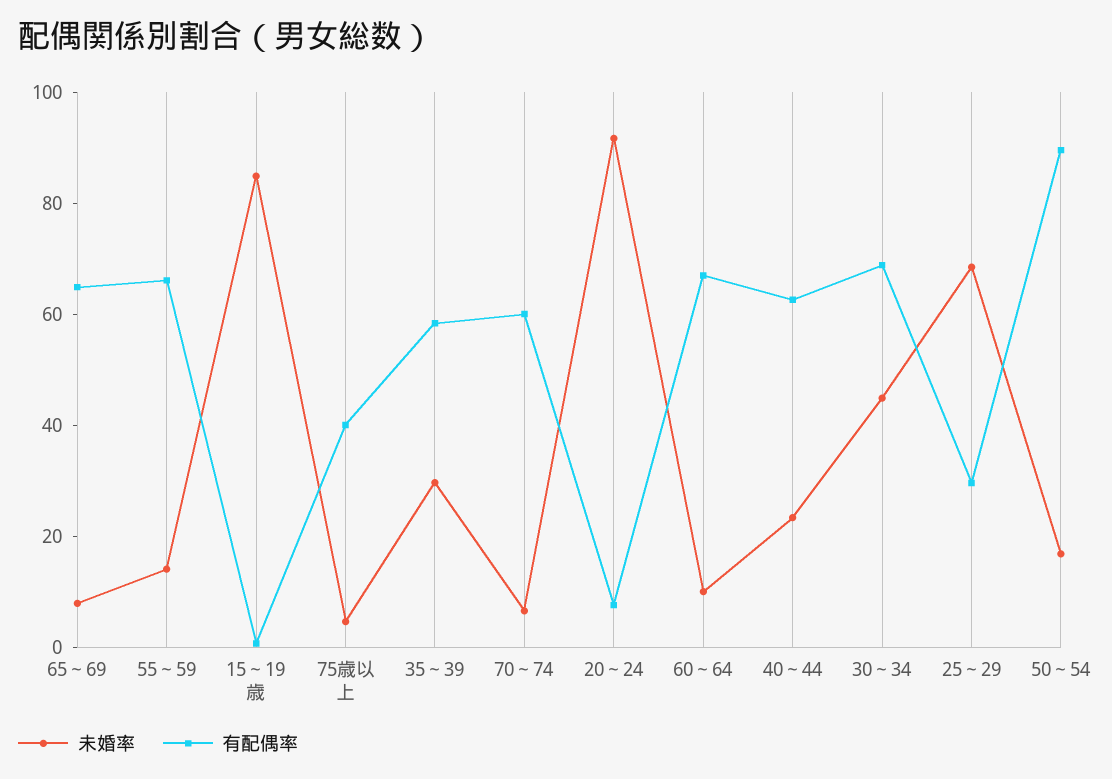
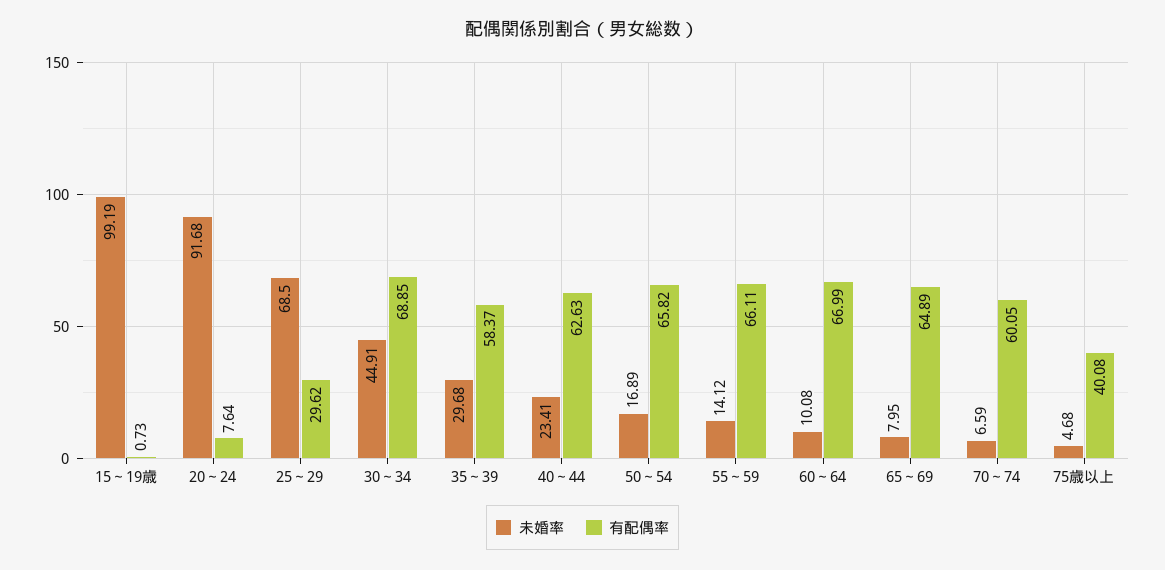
  {
    "未婚率": {
      "65～69": 7.95,
      "55～59": 14.12,
-     "15～19歳": 85,
+     "15～19歳": 99.19,
      "75歳以上": 4.68,
      "35～39": 29.68,
      "70～74": 6.59,
      "20～24": 91.68,
      "60～64": 10.08,
      "40～44": 23.41,
      "30～34": 44.91,
      "25～29": 68.5,
      "50～54": 16.89
    },
    "有配偶率": {
      "65～69": 64.89,
      "55～59": 66.11,
      "15～19歳": 0.73,
      "75歳以上": 40.08,
      "35～39": 58.37,
      "70～74": 60.05,
      "20～24": 7.64,
      "60～64": 66.99,
      "40～44": 62.63,
      "30～34": 68.85,
      "25～29": 29.62,
-     "50～54": 90
+     "50～54": 65.82
    }
  }

